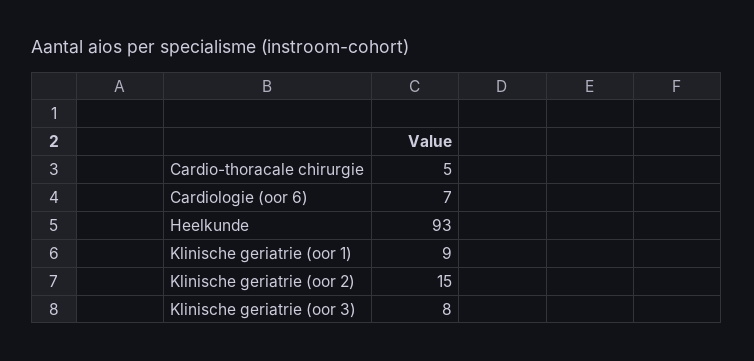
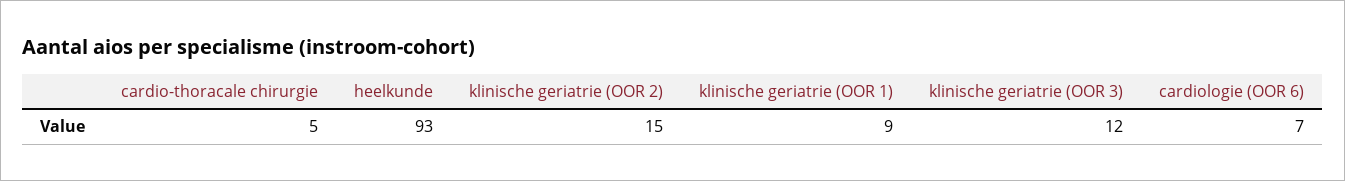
  {
    "Cardio-thoracale chirurgie": 5,
    "Cardiologie (oor 6)": 7,
    "Heelkunde": 93,
    "Klinische geriatrie (oor 1)": 9,
    "Klinische geriatrie (oor 2)": 15,
-   "Klinische geriatrie (oor 3)": 8
+   "Klinische geriatrie (oor 3)": 12
  }

